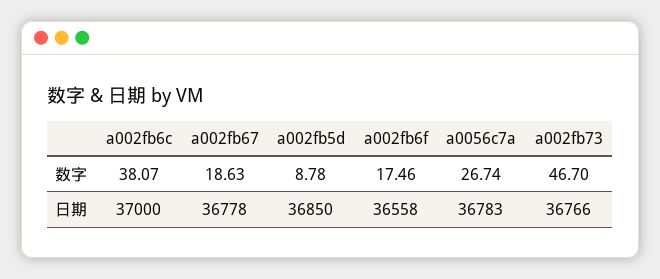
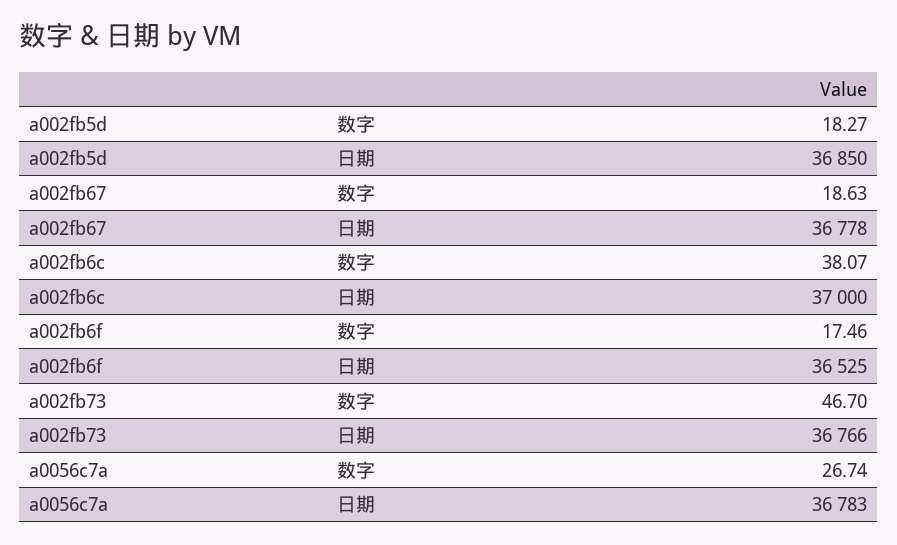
  {
    "a002fb6c": {
      "数字": 38.07,
      "日期": 37000
    },
    "a002fb67": {
      "数字": 18.63,
      "日期": 36778
    },
    "a002fb5d": {
-     "数字": 8.78,
+     "数字": 18.27,
      "日期": 36850
    },
    "a002fb6f": {
      "数字": 17.46,
-     "日期": 36558
+     "日期": 36525
    },
    "a0056c7a": {
      "数字": 26.74,
      "日期": 36783
    },
    "a002fb73": {
      "数字": 46.7,
      "日期": 36766
    }
  }

